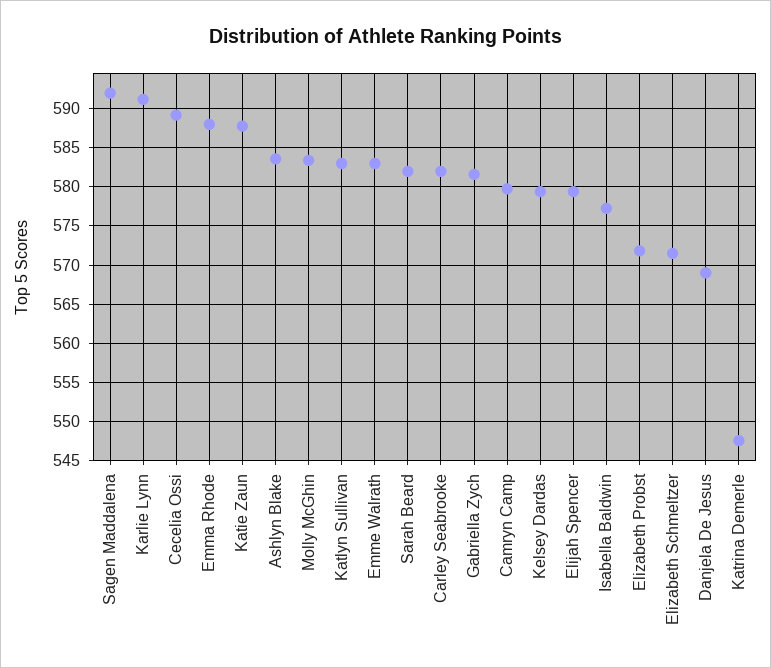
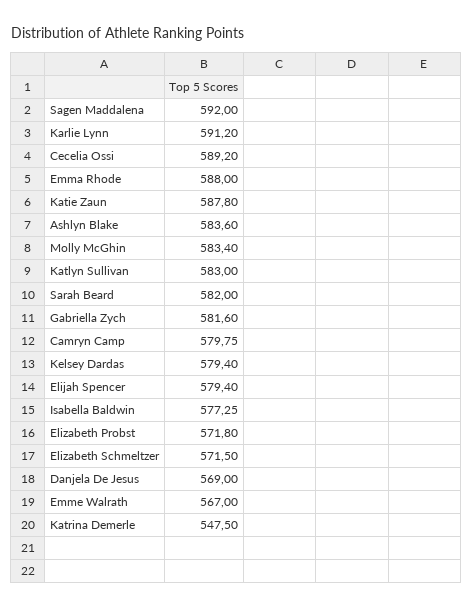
  {
    "Sagen Maddalena": 592,
    "Karlie Lynn": 591.2,
    "Cecelia Ossi": 589.2,
    "Emma Rhode": 588,
    "Katie Zaun": 587.8,
    "Ashlyn Blake": 583.6,
    "Molly McGhin": 583.4,
    "Katlyn Sullivan": 583,
-   "Emme Walrath": 583,
+   "Emme Walrath": 567,
    "Sarah Beard": 582,
-   "Carley Seabrooke": 582,
    "Gabriella Zych": 581.6,
    "Camryn Camp": 579.75,
    "Kelsey Dardas": 579.4,
    "Elijah Spencer": 579.4,
    "Isabella Baldwin": 577.25,
    "Elizabeth Probst": 571.8,
    "Elizabeth Schmeltzer": 571.5,
    "Danjela De Jesus": 569,
    "Katrina Demerle": 547.5
  }

